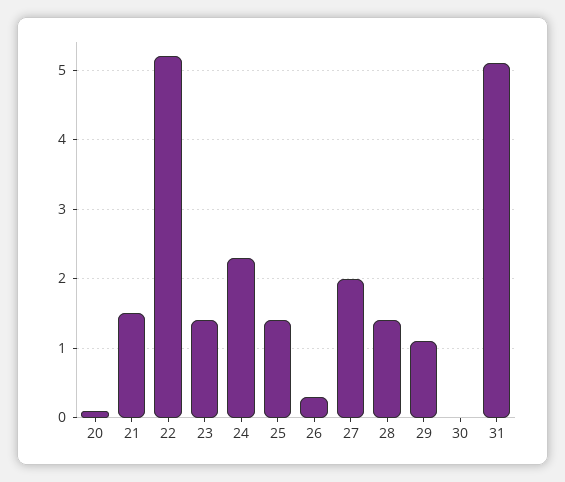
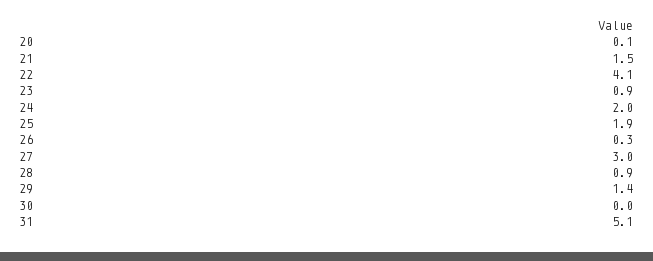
  {
    "20": 0.1,
    "21": 1.5,
-   "22": 5.2,
+   "22": 4.1,
-   "23": 1.4,
+   "23": 0.9,
-   "24": 2.3,
+   "24": 2,
-   "25": 1.4,
+   "25": 1.9,
    "26": 0.3,
-   "27": 2,
+   "27": 3,
-   "28": 1.4,
+   "28": 0.9,
-   "29": 1.1,
+   "29": 1.4,
    "30": 0,
    "31": 5.1
  }

